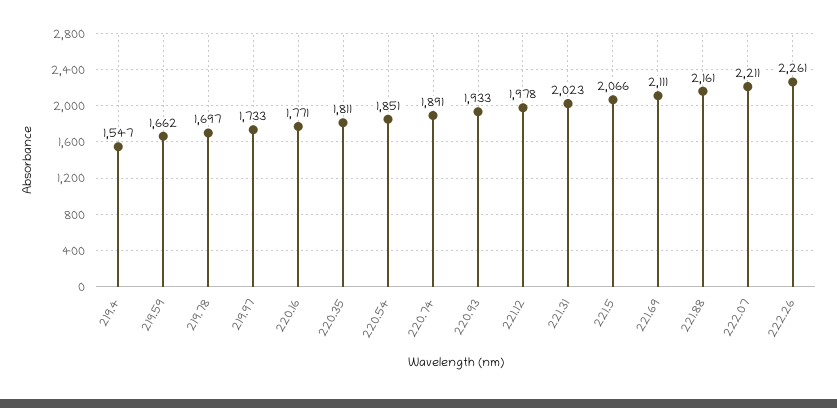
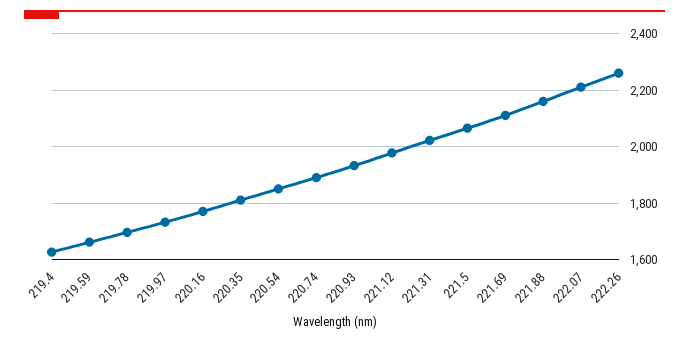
  {
-   "219.4": 1547,
+   "219.4": 1625,
    "219.59": 1662,
    "219.78": 1697,
    "219.97": 1733,
    "220.16": 1771,
    "220.35": 1811,
    "220.54": 1851,
    "220.74": 1891,
    "220.93": 1933,
    "221.12": 1978,
    "221.31": 2023,
    "221.5": 2066,
    "221.69": 2111,
    "221.88": 2161,
    "222.07": 2211,
    "222.26": 2261
  }

